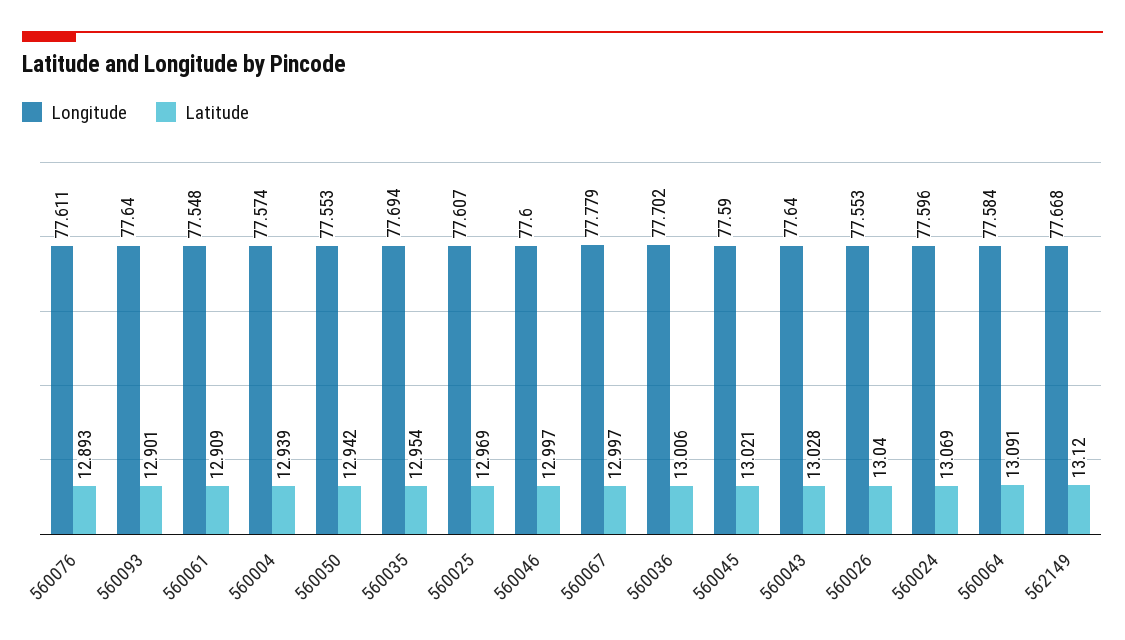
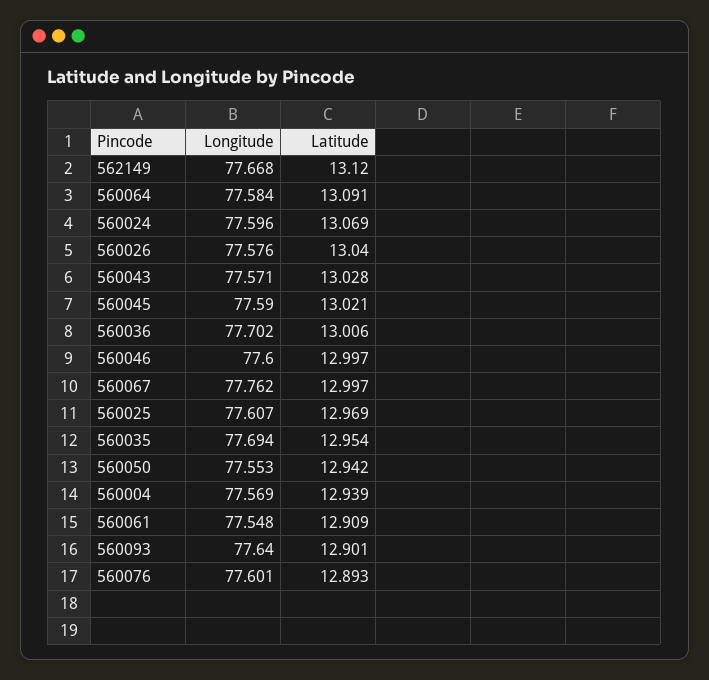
  {
    "Longitude": {
-     "560076": 77.611,
+     "560076": 77.601,
      "560093": 77.64,
      "560061": 77.548,
-     "560004": 77.574,
+     "560004": 77.569,
      "560050": 77.553,
      "560035": 77.694,
      "560025": 77.607,
      "560046": 77.6,
-     "560067": 77.779,
+     "560067": 77.762,
      "560036": 77.702,
      "560045": 77.59,
-     "560043": 77.64,
+     "560043": 77.571,
-     "560026": 77.553,
+     "560026": 77.576,
      "560024": 77.596,
      "560064": 77.584,
      "562149": 77.668
    },
    "Latitude": {
      "560076": 12.893,
      "560093": 12.901,
      "560061": 12.909,
      "560004": 12.939,
      "560050": 12.942,
      "560035": 12.954,
      "560025": 12.969,
      "560046": 12.997,
      "560067": 12.997,
      "560036": 13.006,
      "560045": 13.021,
      "560043": 13.028,
      "560026": 13.04,
      "560024": 13.069,
      "560064": 13.091,
      "562149": 13.12
    }
  }

